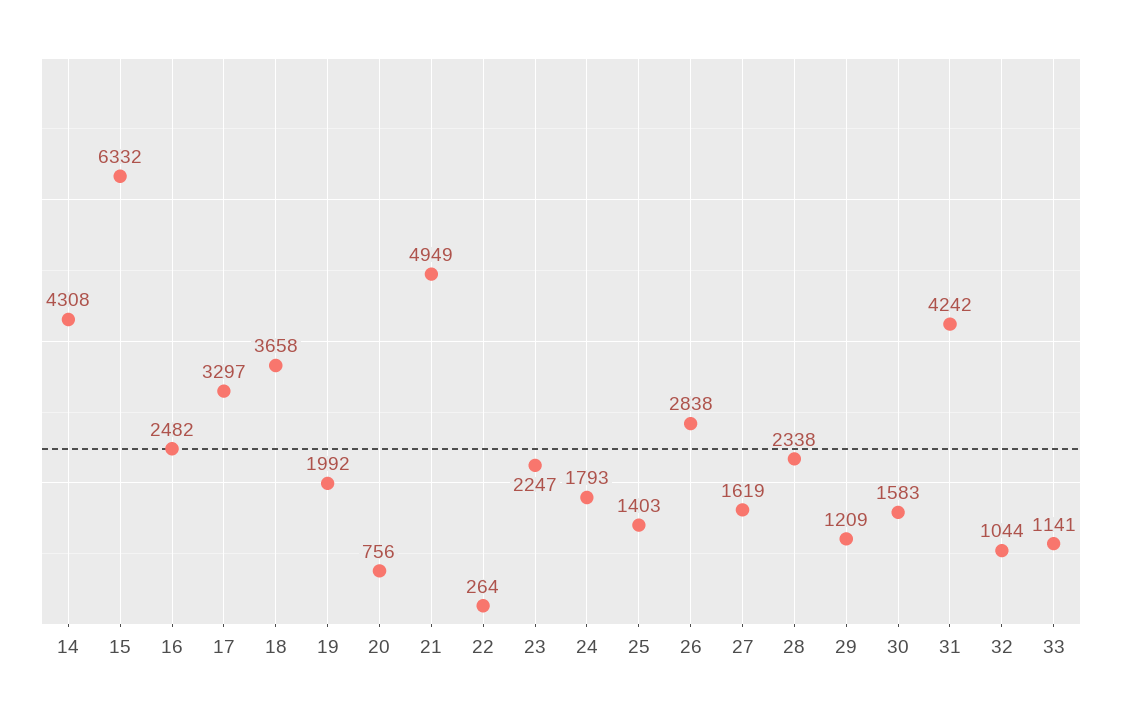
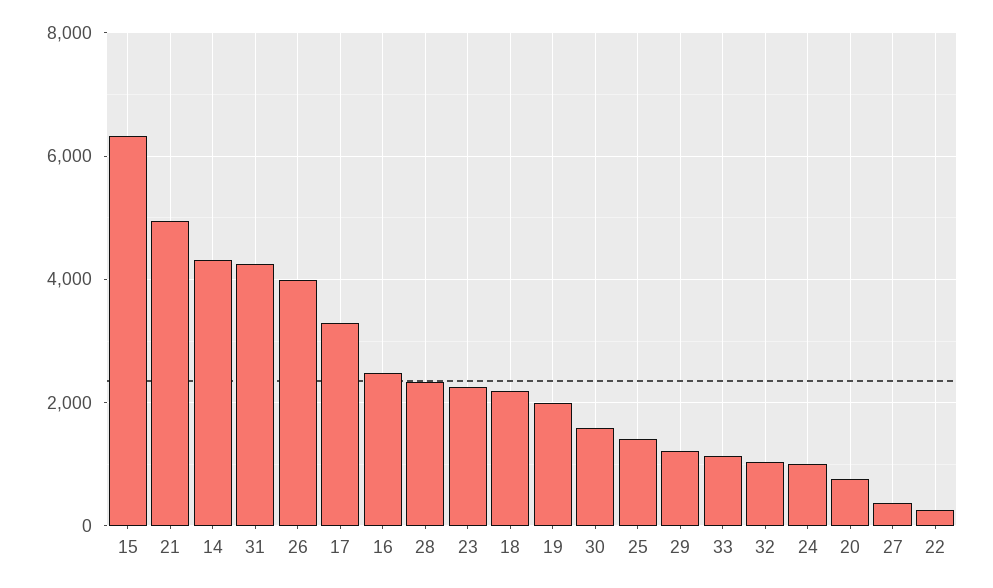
  {
    "14": 4308,
    "15": 6332,
    "16": 2482,
    "17": 3297,
-   "18": 3658,
+   "18": 2200,
    "19": 1992,
    "20": 756,
    "21": 4949,
    "22": 264,
    "23": 2247,
-   "24": 1793,
+   "24": 1000,
    "25": 1403,
-   "26": 2838,
+   "26": 4000,
-   "27": 1619,
+   "27": 400,
    "28": 2338,
    "29": 1209,
    "30": 1583,
    "31": 4242,
    "32": 1044,
    "33": 1141
  }

